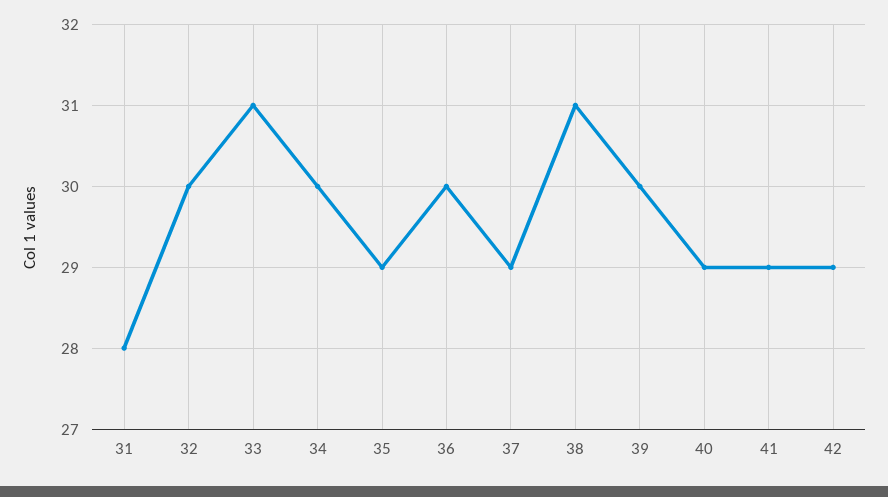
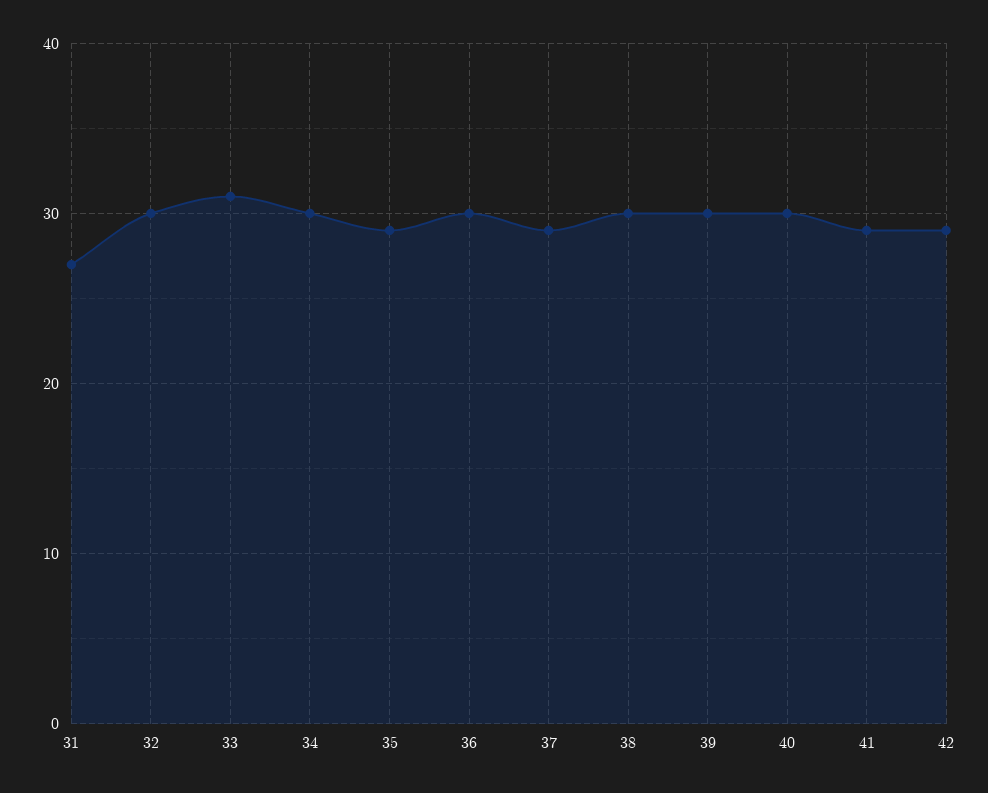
  {
-   "31": 28,
+   "31": 27,
    "32": 30,
    "33": 31,
    "34": 30,
    "35": 29,
    "36": 30,
    "37": 29,
-   "38": 31,
+   "38": 30,
    "39": 30,
-   "40": 29,
+   "40": 30,
    "41": 29,
    "42": 29
  }

